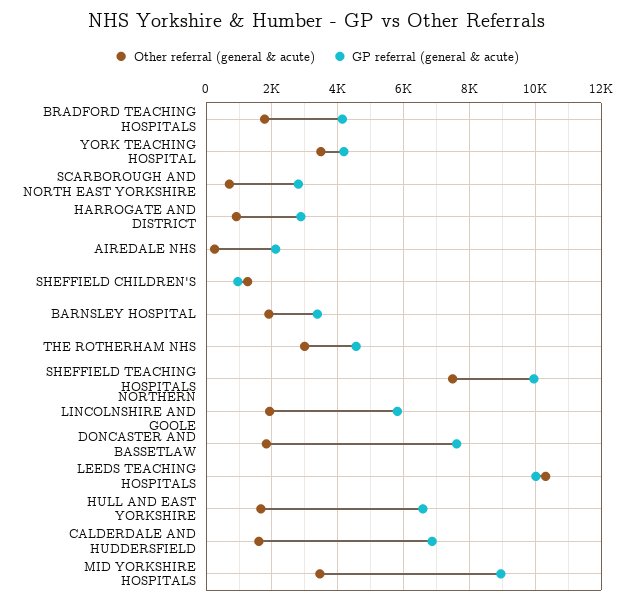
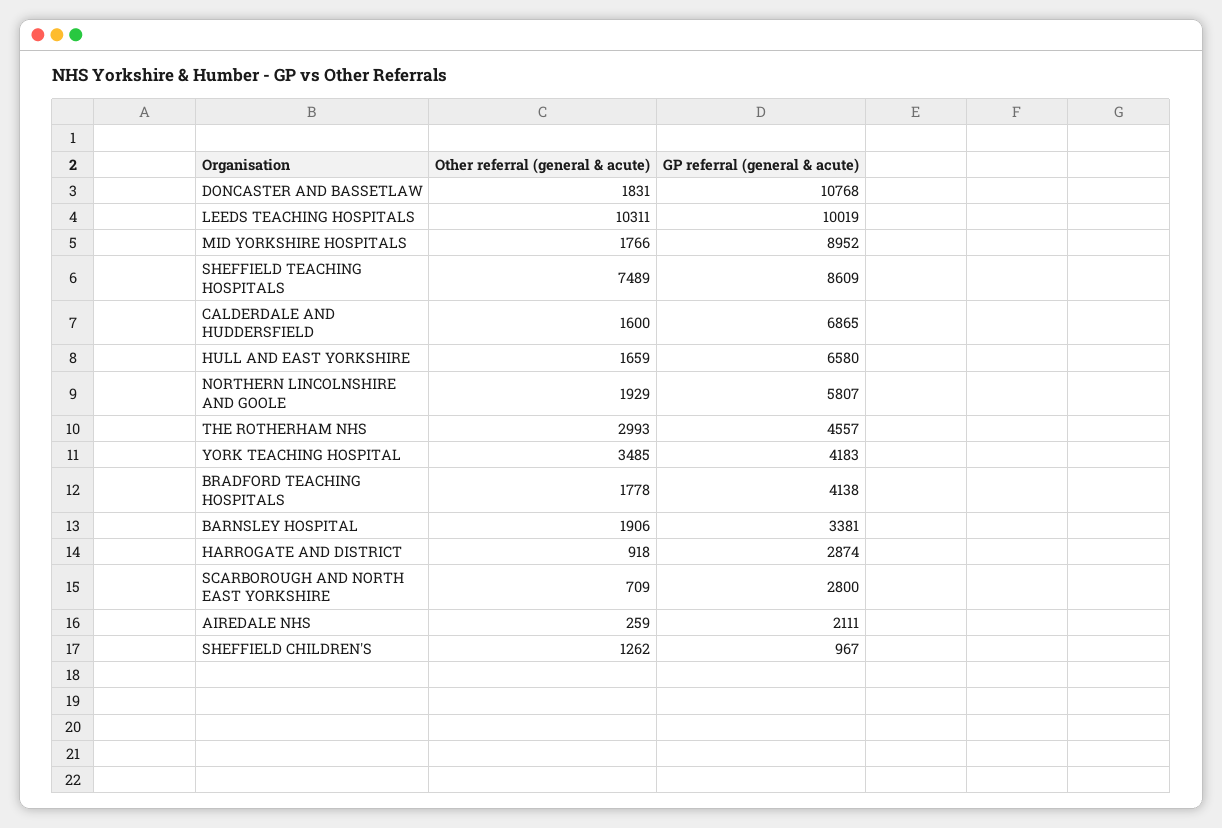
  {
    "Other referral (general & acute)": {
      "BRADFORD TEACHING HOSPITALS": 1778,
      "YORK TEACHING HOSPITAL": 3485,
      "SCARBOROUGH AND NORTH EAST YORKSHIRE": 709,
      "HARROGATE AND DISTRICT": 918,
      "AIREDALE NHS": 259,
      "SHEFFIELD CHILDREN'S": 1262,
      "BARNSLEY HOSPITAL": 1906,
      "THE ROTHERHAM NHS": 2993,
      "SHEFFIELD TEACHING HOSPITALS": 7489,
      "NORTHERN LINCOLNSHIRE AND GOOLE": 1929,
      "DONCASTER AND BASSETLAW": 1831,
      "LEEDS TEACHING HOSPITALS": 10311,
      "HULL AND EAST YORKSHIRE": 1659,
      "CALDERDALE AND HUDDERSFIELD": 1600,
-     "MID YORKSHIRE HOSPITALS": 3400
+     "MID YORKSHIRE HOSPITALS": 1766
    },
    "GP referral (general & acute)": {
      "BRADFORD TEACHING HOSPITALS": 4138,
      "YORK TEACHING HOSPITAL": 4183,
      "SCARBOROUGH AND NORTH EAST YORKSHIRE": 2800,
      "HARROGATE AND DISTRICT": 2874,
      "AIREDALE NHS": 2111,
      "SHEFFIELD CHILDREN'S": 967,
      "BARNSLEY HOSPITAL": 3381,
      "THE ROTHERHAM NHS": 4557,
-     "SHEFFIELD TEACHING HOSPITALS": 10000,
+     "SHEFFIELD TEACHING HOSPITALS": 8609,
      "NORTHERN LINCOLNSHIRE AND GOOLE": 5807,
-     "DONCASTER AND BASSETLAW": 7600,
+     "DONCASTER AND BASSETLAW": 10768,
      "LEEDS TEACHING HOSPITALS": 10019,
      "HULL AND EAST YORKSHIRE": 6580,
      "CALDERDALE AND HUDDERSFIELD": 6865,
      "MID YORKSHIRE HOSPITALS": 8952
    }
  }

